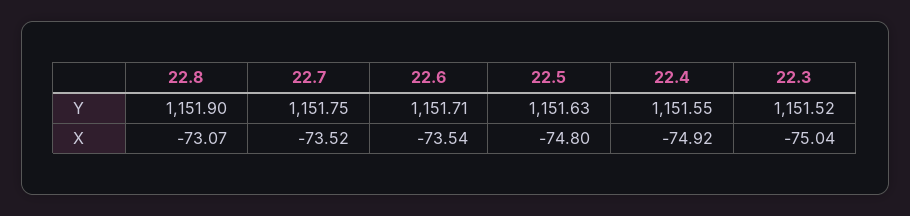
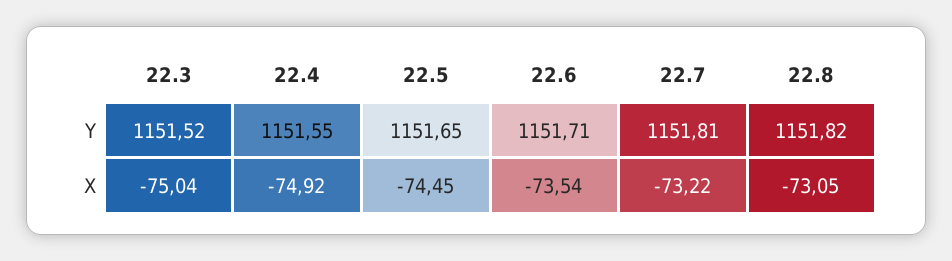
  {
    "22.8": {
-     "Y": 1151.9,
+     "Y": 1151.82,
-     "X": -73.07
+     "X": -73.05
    },
    "22.7": {
-     "Y": 1151.75,
+     "Y": 1151.81,
-     "X": -73.52
+     "X": -73.22
    },
    "22.6": {
      "Y": 1151.71,
      "X": -73.54
    },
    "22.5": {
-     "Y": 1151.63,
+     "Y": 1151.65,
-     "X": -74.8
+     "X": -74.45
    },
    "22.4": {
      "Y": 1151.55,
      "X": -74.92
    },
    "22.3": {
      "Y": 1151.52,
      "X": -75.04
    }
  }

